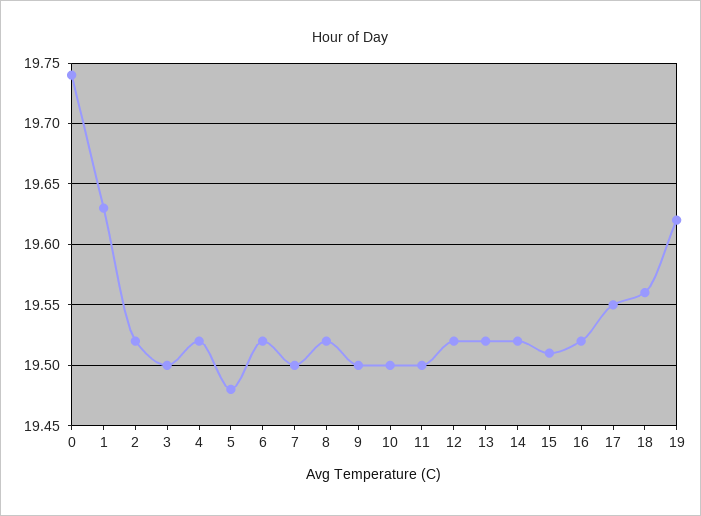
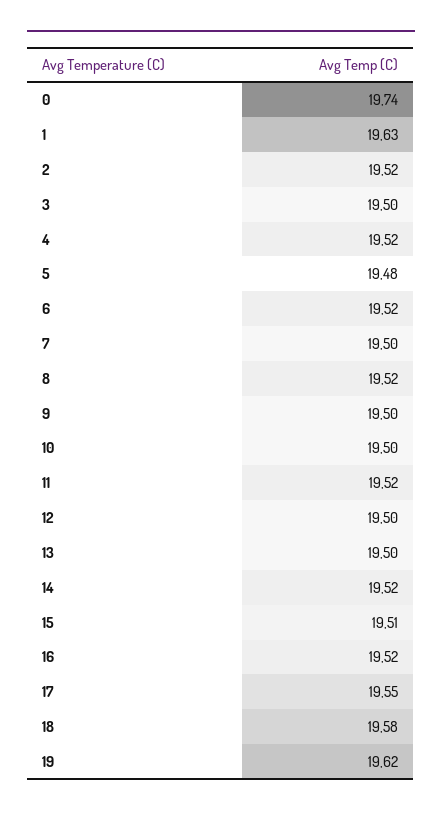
  {
    "0": 19.74,
    "1": 19.63,
    "2": 19.52,
    "3": 19.5,
    "4": 19.52,
    "5": 19.48,
    "6": 19.52,
    "7": 19.5,
    "8": 19.52,
    "9": 19.5,
    "10": 19.5,
-   "11": 19.5,
+   "11": 19.52,
-   "12": 19.52,
+   "12": 19.5,
-   "13": 19.52,
+   "13": 19.5,
    "14": 19.52,
    "15": 19.51,
    "16": 19.52,
    "17": 19.55,
-   "18": 19.56,
+   "18": 19.58,
    "19": 19.62
  }

